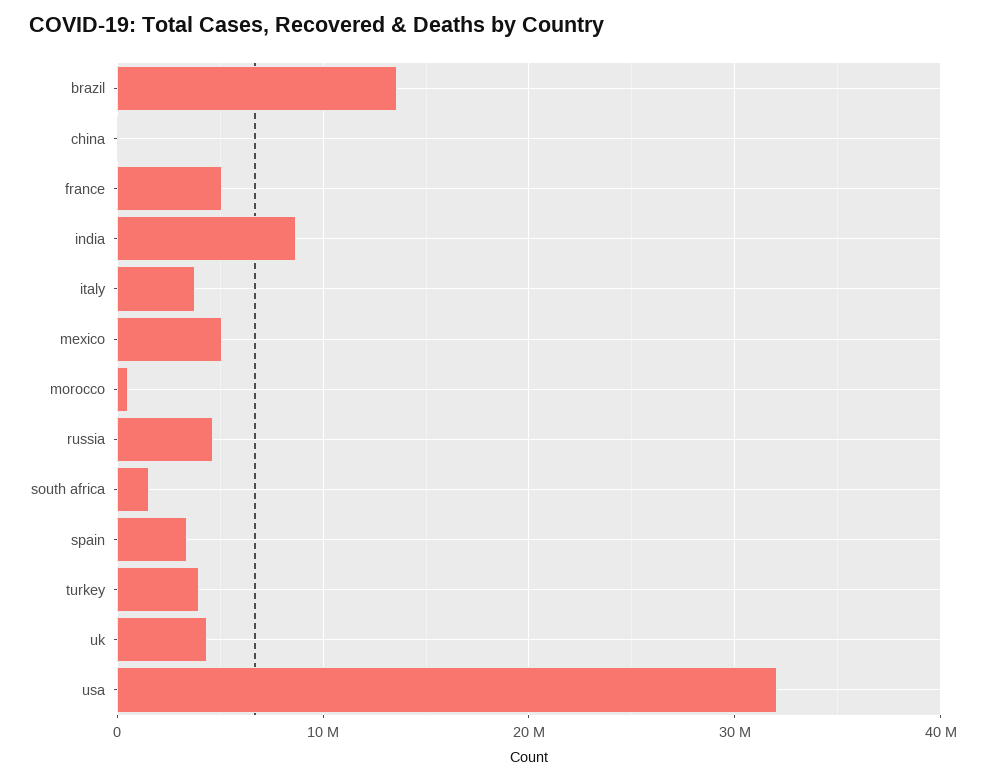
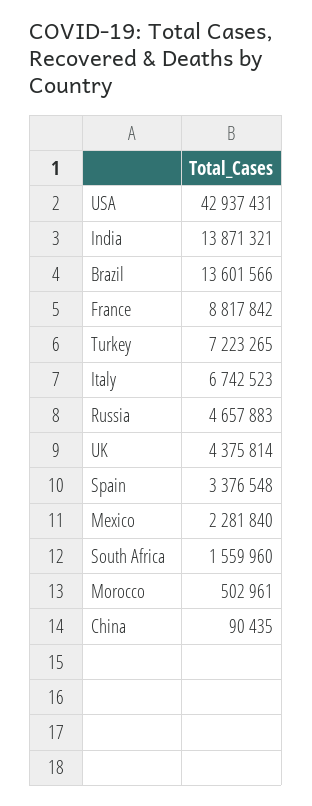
  {
    "brazil": 13601566,
    "china": 90435,
-   "france": 5000000,
+   "france": 8817842,
-   "india": 9000000,
+   "india": 13871321,
-   "italy": 4000000,
+   "italy": 6742523,
-   "mexico": 5000000,
+   "mexico": 2281840,
    "morocco": 502961,
    "russia": 4657883,
    "south africa": 1559960,
    "spain": 3376548,
-   "turkey": 4000000,
+   "turkey": 7223265,
    "uk": 4375814,
-   "usa": 32000000
+   "usa": 42937431
  }

